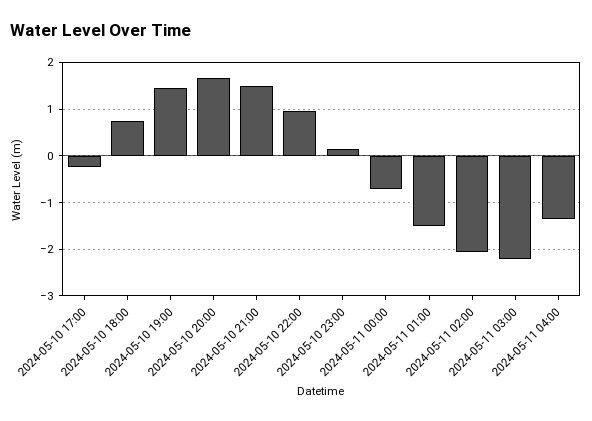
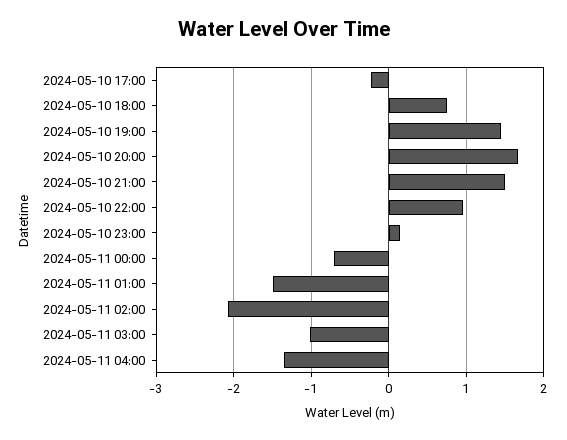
  {
    "2024-05-10 17:00": -0.2,
    "2024-05-10 18:00": 0.8,
    "2024-05-10 19:00": 1.4,
    "2024-05-10 20:00": 1.7,
    "2024-05-10 21:00": 1.5,
    "2024-05-10 22:00": 1,
    "2024-05-10 23:00": 0.2,
    "2024-05-11 00:00": -0.7,
    "2024-05-11 01:00": -1.5,
    "2024-05-11 02:00": -2.1,
-   "2024-05-11 03:00": -2.2,
+   "2024-05-11 03:00": -1,
    "2024-05-11 04:00": -1.3
  }

